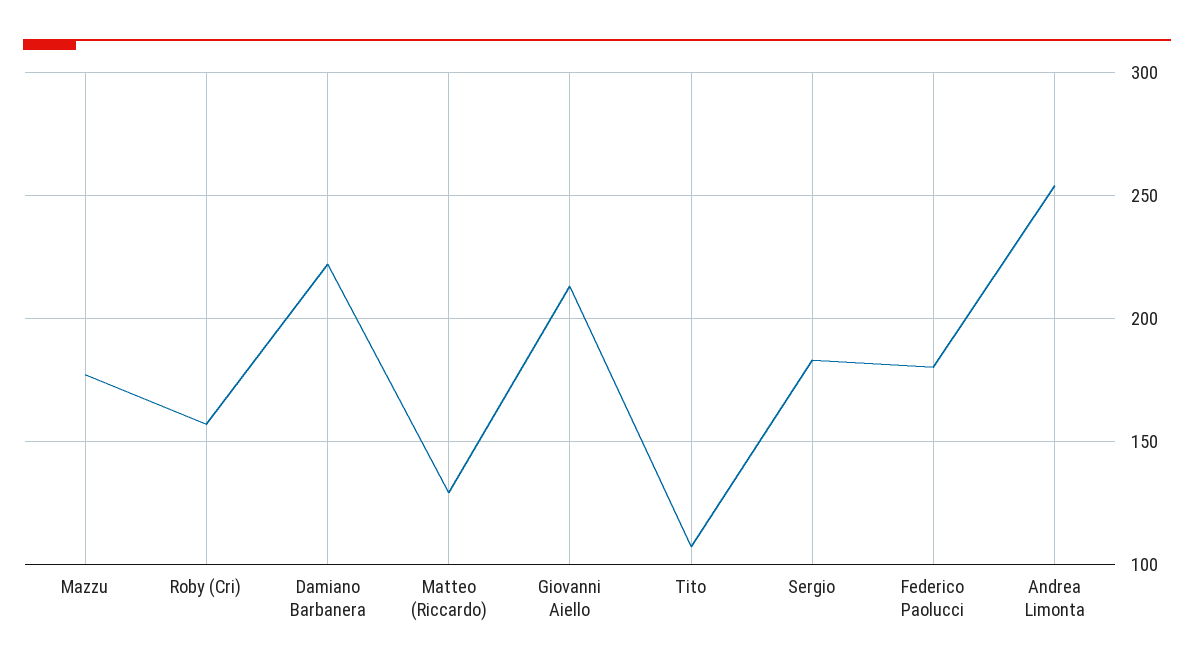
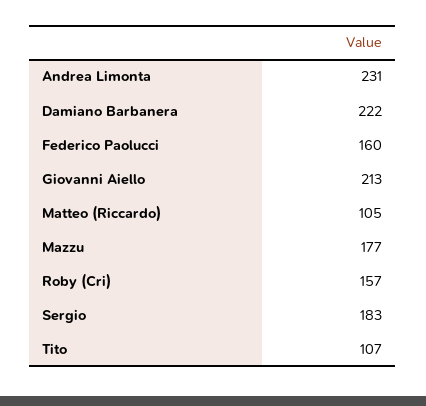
  {
    "Mazzu": 177,
    "Roby (Cri)": 157,
    "Damiano Barbanera": 222,
-   "Matteo (Riccardo)": 130,
+   "Matteo (Riccardo)": 105,
    "Giovanni Aiello": 213,
    "Tito": 107,
    "Sergio": 183,
-   "Federico Paolucci": 180,
+   "Federico Paolucci": 160,
-   "Andrea Limonta": 255
+   "Andrea Limonta": 231
  }

